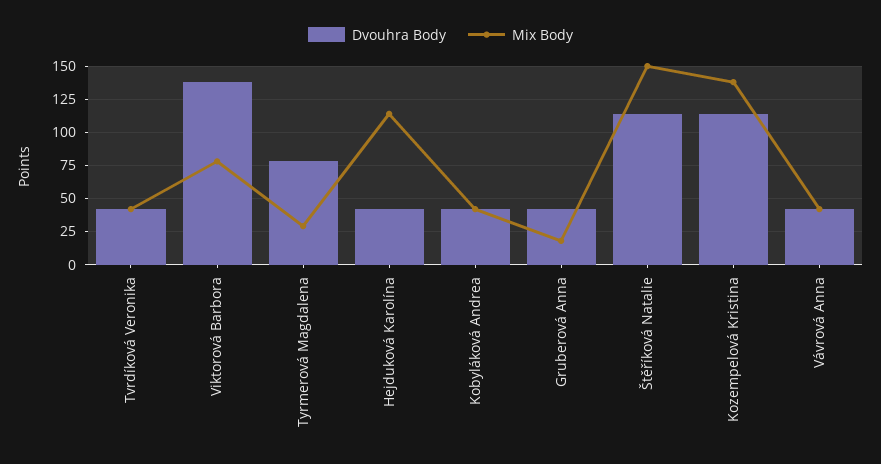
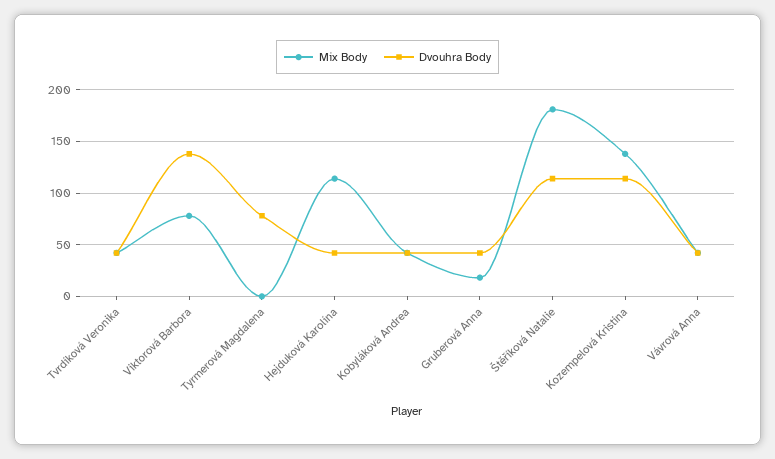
  {
    "Dvouhra Body": {
      "Tvrdíková Veronika": 40,
      "Viktorová Barbora": 140,
      "Tyrmerová Magdalena": 80,
      "Hejduková Karolína": 40,
      "Kobyláková Andrea": 40,
      "Gruberová Anna": 40,
      "Štěříková Natalie": 115,
      "Kozempelová Kristina": 115,
      "Vávrová Anna": 40
    },
    "Mix Body": {
      "Tvrdíková Veronika": 40,
      "Viktorová Barbora": 80,
-     "Tyrmerová Magdalena": 30,
+     "Tyrmerová Magdalena": 0,
      "Hejduková Karolína": 115,
      "Kobyláková Andrea": 40,
      "Gruberová Anna": 20,
-     "Štěříková Natalie": 150,
+     "Štěříková Natalie": 180,
      "Kozempelová Kristina": 140,
      "Vávrová Anna": 40
    }
  }

